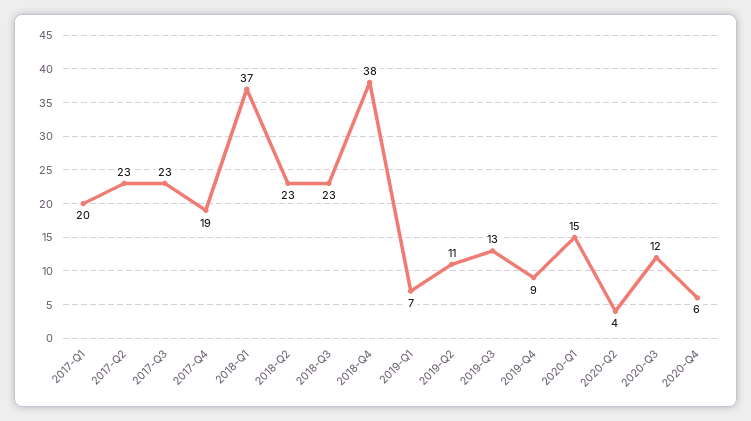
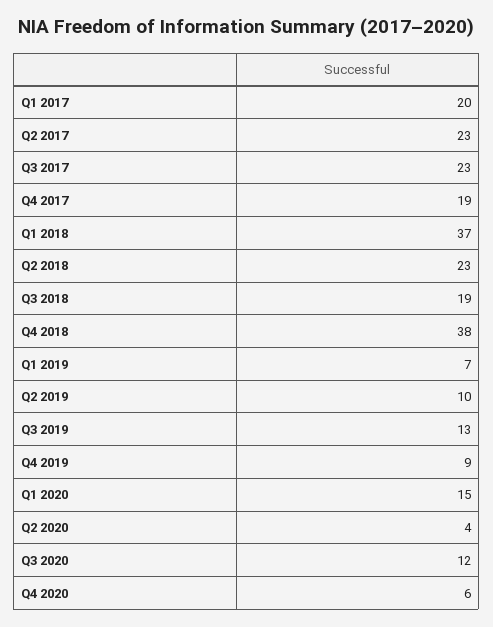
  {
    "2017-Q1": 20,
    "2017-Q2": 23,
    "2017-Q3": 23,
    "2017-Q4": 19,
    "2018-Q1": 37,
    "2018-Q2": 23,
-   "2018-Q3": 23,
+   "2018-Q3": 19,
    "2018-Q4": 38,
    "2019-Q1": 7,
-   "2019-Q2": 11,
+   "2019-Q2": 10,
    "2019-Q3": 13,
    "2019-Q4": 9,
    "2020-Q1": 15,
    "2020-Q2": 4,
    "2020-Q3": 12,
    "2020-Q4": 6
  }

